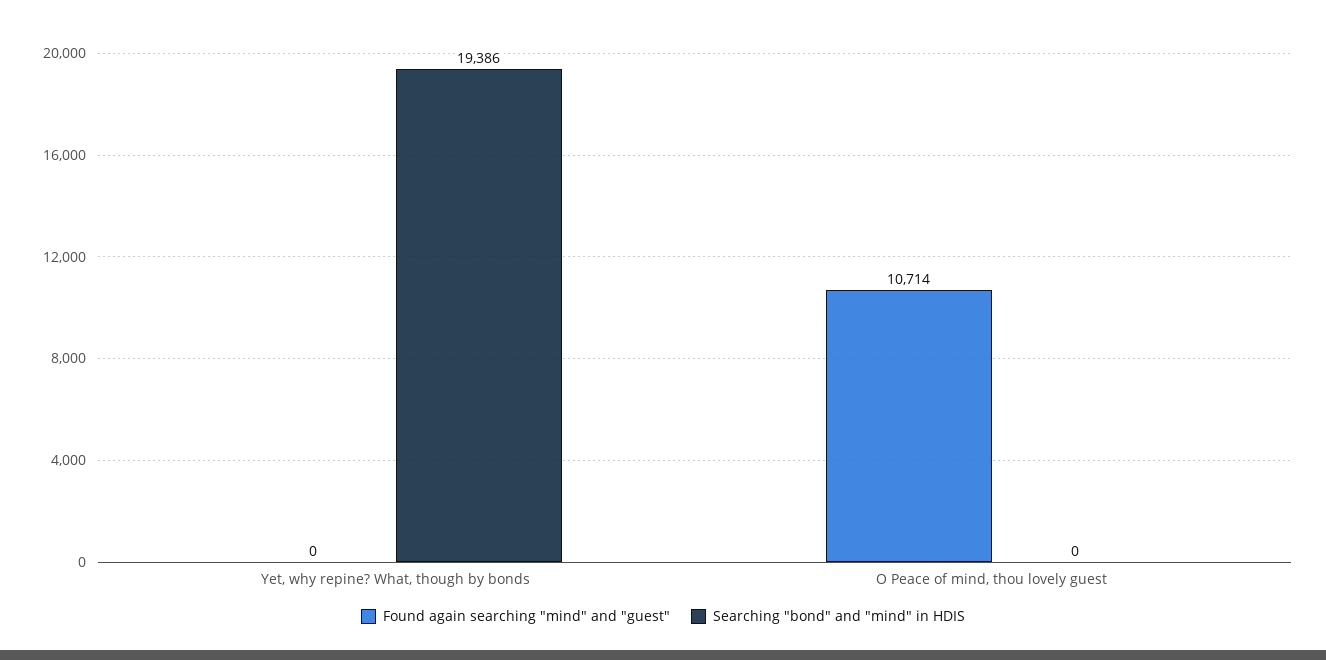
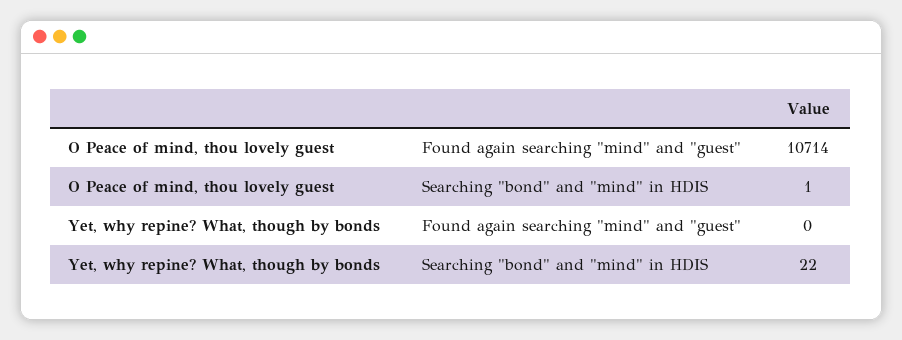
  {
    "Found again searching \"mind\" and \"guest\"": {
      "Yet, why repine? What, though by bonds": 0,
      "O Peace of mind, thou lovely guest": 10714
    },
    "Searching \"bond\" and \"mind\" in HDIS": {
-     "Yet, why repine? What, though by bonds": 19386,
+     "Yet, why repine? What, though by bonds": 22,
-     "O Peace of mind, thou lovely guest": 0
+     "O Peace of mind, thou lovely guest": 1
    }
  }

